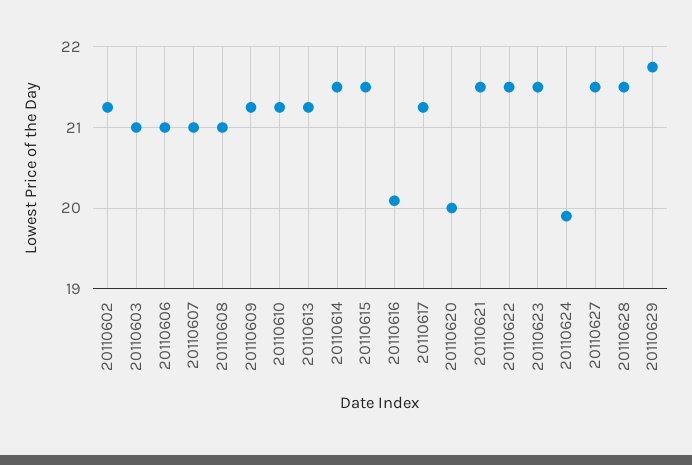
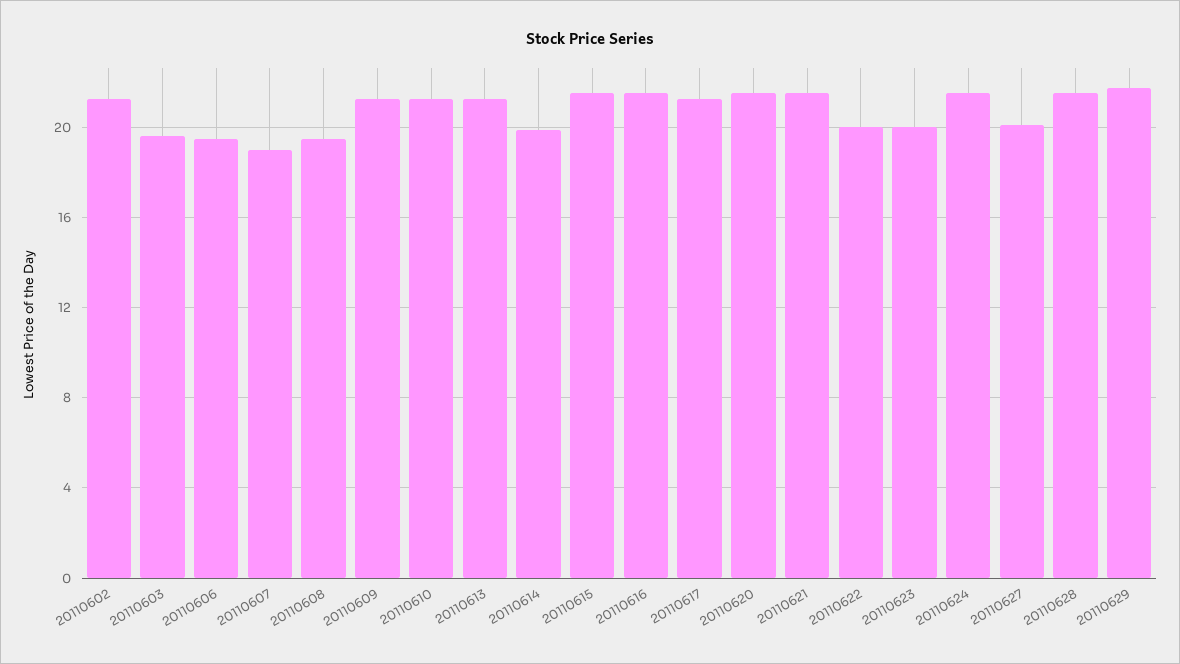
  {
    "20110602": 21.3,
-   "20110603": 21,
+   "20110603": 19.5,
-   "20110606": 21,
+   "20110606": 19.5,
-   "20110607": 21,
+   "20110607": 19,
-   "20110608": 21,
+   "20110608": 19.5,
    "20110609": 21.3,
    "20110610": 21.3,
    "20110613": 21.3,
-   "20110614": 21.5,
+   "20110614": 20,
    "20110615": 21.5,
-   "20110616": 20.1,
+   "20110616": 21.5,
    "20110617": 21.3,
-   "20110620": 20,
+   "20110620": 21.5,
    "20110621": 21.5,
-   "20110622": 21.5,
+   "20110622": 20,
-   "20110623": 21.5,
+   "20110623": 20,
-   "20110624": 19.9,
+   "20110624": 21.5,
-   "20110627": 21.5,
+   "20110627": 20,
    "20110628": 21.5,
    "20110629": 21.8
  }

